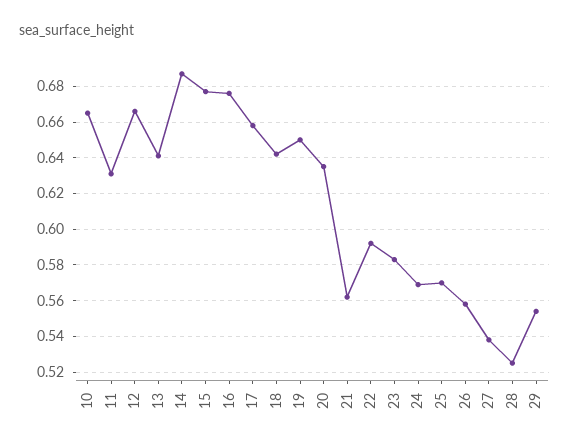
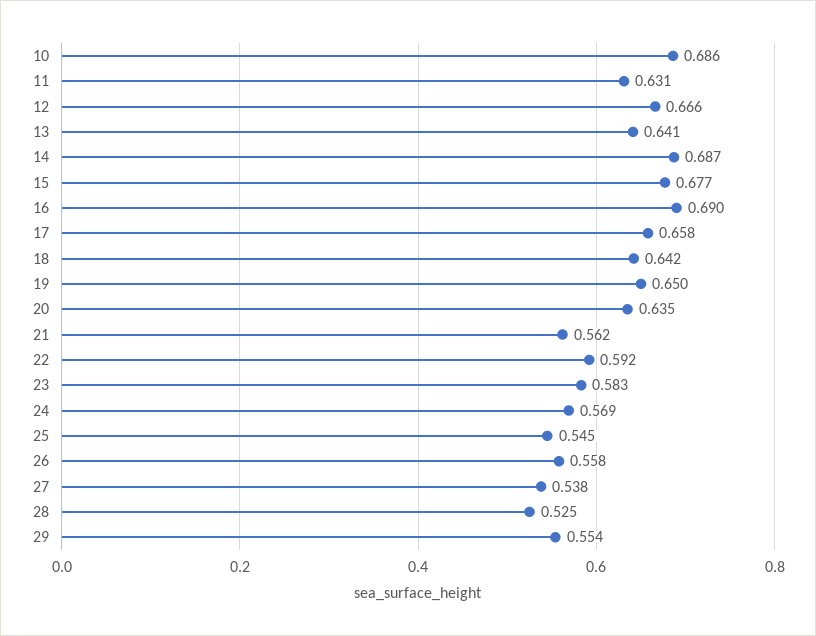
  {
-   "10": 0.665,
+   "10": 0.686,
    "11": 0.631,
    "12": 0.666,
    "13": 0.641,
    "14": 0.687,
    "15": 0.677,
-   "16": 0.675,
+   "16": 0.69,
    "17": 0.658,
    "18": 0.642,
    "19": 0.65,
    "20": 0.635,
    "21": 0.562,
    "22": 0.592,
    "23": 0.583,
    "24": 0.569,
-   "25": 0.57,
+   "25": 0.545,
    "26": 0.558,
    "27": 0.538,
    "28": 0.525,
    "29": 0.554
  }

